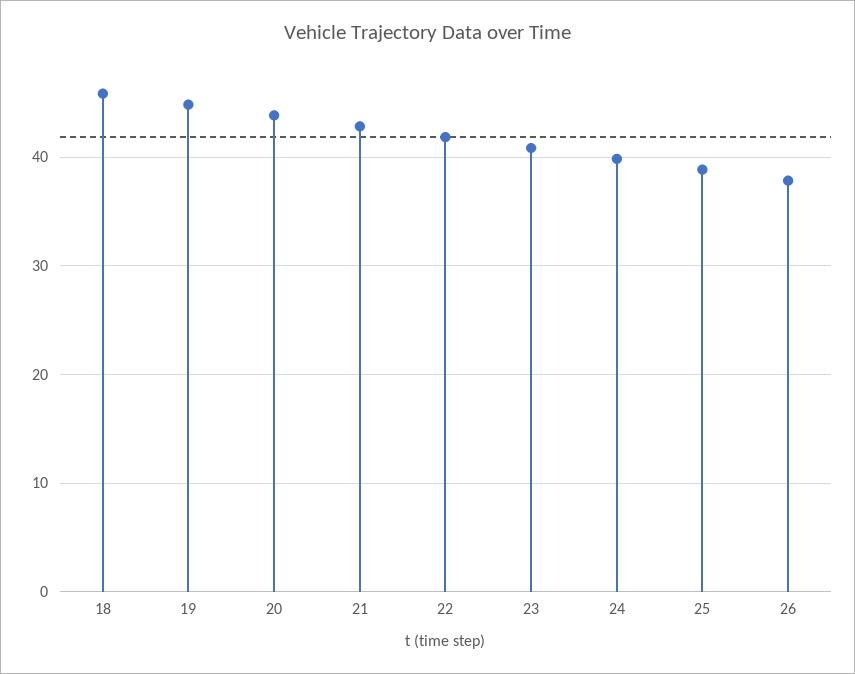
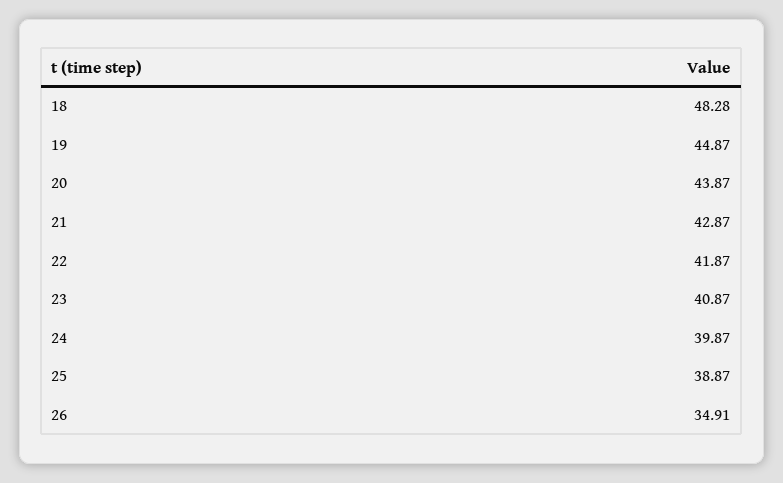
  {
-   "18": 46,
+   "18": 48.28,
    "19": 44.87,
    "20": 43.87,
    "21": 42.87,
    "22": 41.87,
    "23": 40.87,
    "24": 39.87,
    "25": 38.87,
-   "26": 38
+   "26": 34.91
  }

